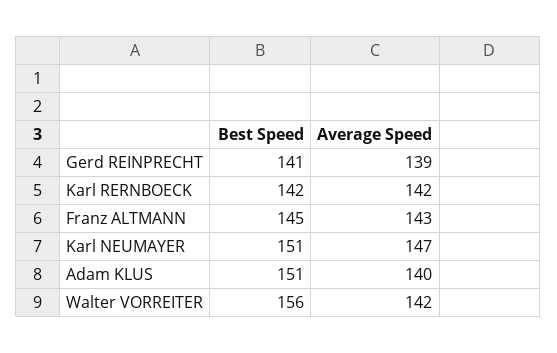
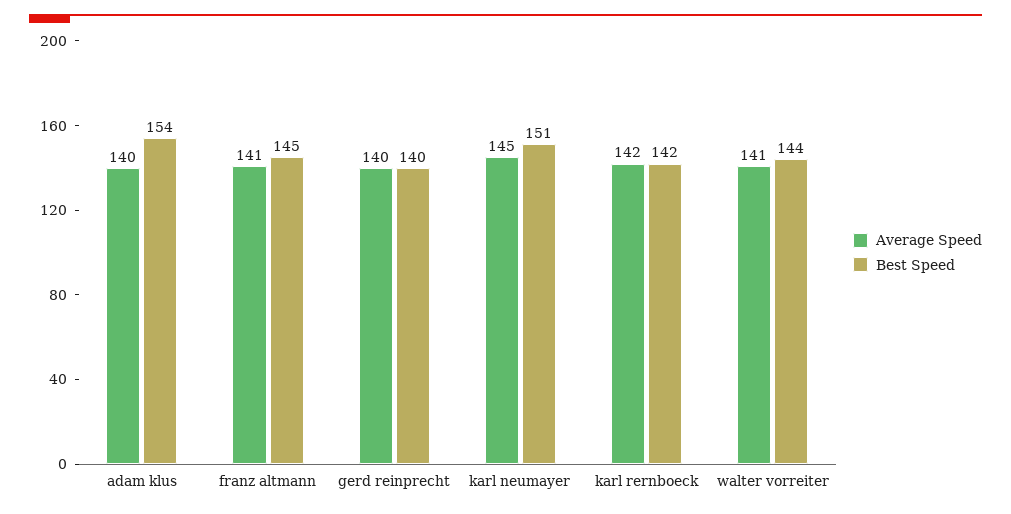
  {
    "Best Speed": {
-     "Gerd REINPRECHT": 141,
+     "Gerd REINPRECHT": 140,
      "Karl RERNBOECK": 142,
      "Franz ALTMANN": 145,
      "Karl NEUMAYER": 151,
-     "Adam KLUS": 151,
+     "Adam KLUS": 154,
-     "Walter VORREITER": 156
+     "Walter VORREITER": 144
    },
    "Average Speed": {
-     "Gerd REINPRECHT": 139,
+     "Gerd REINPRECHT": 140,
      "Karl RERNBOECK": 142,
-     "Franz ALTMANN": 143,
+     "Franz ALTMANN": 141,
-     "Karl NEUMAYER": 147,
+     "Karl NEUMAYER": 145,
      "Adam KLUS": 140,
-     "Walter VORREITER": 142
+     "Walter VORREITER": 141
    }
  }

